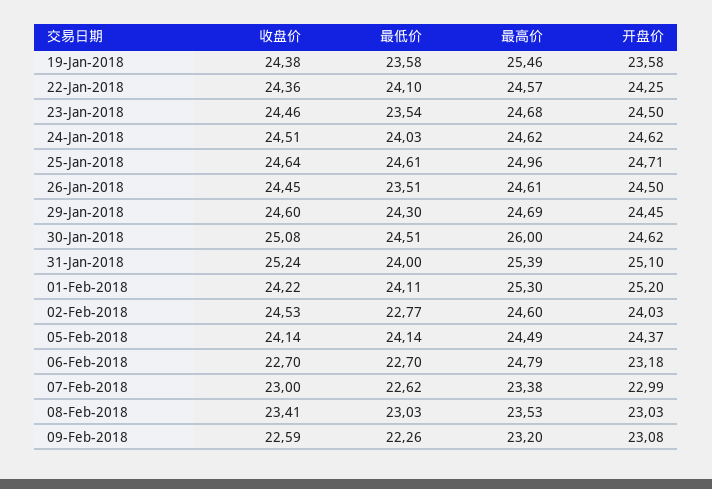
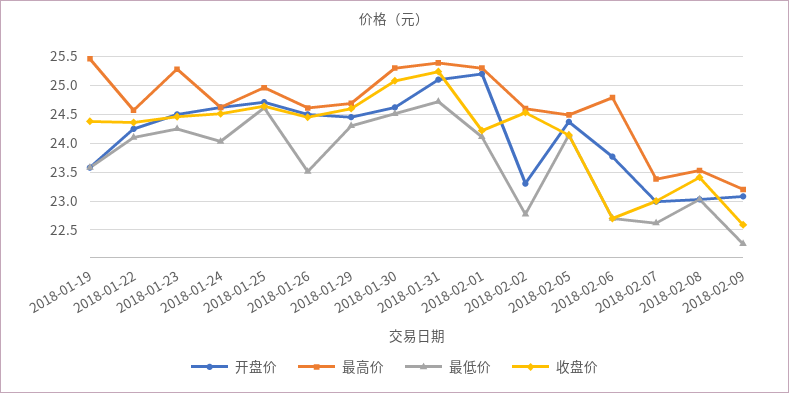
  {
    "收盘价": {
      "19-Jan-2018": 24.38,
      "22-Jan-2018": 24.36,
      "23-Jan-2018": 24.46,
      "24-Jan-2018": 24.51,
      "25-Jan-2018": 24.64,
      "26-Jan-2018": 24.45,
      "29-Jan-2018": 24.6,
      "30-Jan-2018": 25.08,
      "31-Jan-2018": 25.24,
      "01-Feb-2018": 24.22,
      "02-Feb-2018": 24.53,
      "05-Feb-2018": 24.14,
      "06-Feb-2018": 22.7,
      "07-Feb-2018": 23,
      "08-Feb-2018": 23.41,
      "09-Feb-2018": 22.59
    },
    "最低价": {
      "19-Jan-2018": 23.58,
      "22-Jan-2018": 24.1,
-     "23-Jan-2018": 23.54,
+     "23-Jan-2018": 24.25,
      "24-Jan-2018": 24.03,
      "25-Jan-2018": 24.61,
      "26-Jan-2018": 23.51,
      "29-Jan-2018": 24.3,
      "30-Jan-2018": 24.51,
-     "31-Jan-2018": 24,
+     "31-Jan-2018": 24.75,
      "01-Feb-2018": 24.11,
      "02-Feb-2018": 22.77,
      "05-Feb-2018": 24.14,
      "06-Feb-2018": 22.7,
      "07-Feb-2018": 22.62,
      "08-Feb-2018": 23.03,
      "09-Feb-2018": 22.26
    },
    "最高价": {
      "19-Jan-2018": 25.46,
      "22-Jan-2018": 24.57,
-     "23-Jan-2018": 24.68,
+     "23-Jan-2018": 25.25,
      "24-Jan-2018": 24.62,
      "25-Jan-2018": 24.96,
      "26-Jan-2018": 24.61,
      "29-Jan-2018": 24.69,
-     "30-Jan-2018": 26,
+     "30-Jan-2018": 25.25,
      "31-Jan-2018": 25.39,
      "01-Feb-2018": 25.3,
      "02-Feb-2018": 24.6,
      "05-Feb-2018": 24.49,
      "06-Feb-2018": 24.79,
      "07-Feb-2018": 23.38,
      "08-Feb-2018": 23.53,
      "09-Feb-2018": 23.2
    },
    "开盘价": {
      "19-Jan-2018": 23.58,
      "22-Jan-2018": 24.25,
      "23-Jan-2018": 24.5,
      "24-Jan-2018": 24.62,
      "25-Jan-2018": 24.71,
      "26-Jan-2018": 24.5,
      "29-Jan-2018": 24.45,
      "30-Jan-2018": 24.62,
      "31-Jan-2018": 25.1,
      "01-Feb-2018": 25.2,
-     "02-Feb-2018": 24.03,
+     "02-Feb-2018": 23.25,
      "05-Feb-2018": 24.37,
-     "06-Feb-2018": 23.18,
+     "06-Feb-2018": 23.75,
      "07-Feb-2018": 22.99,
      "08-Feb-2018": 23.03,
      "09-Feb-2018": 23.08
    }
  }

